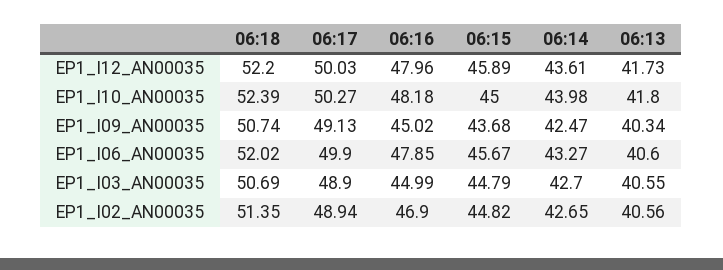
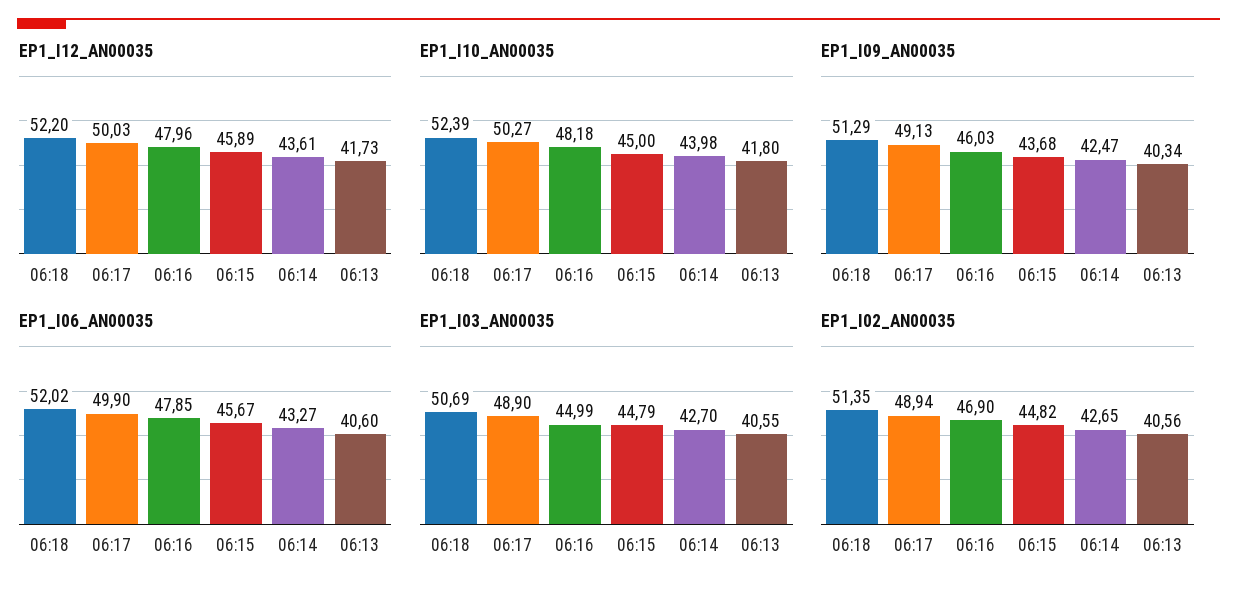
  {
    "EP1_I12_AN00035": {
      "06:18": 52.2,
      "06:17": 50.03,
      "06:16": 47.96,
      "06:15": 45.89,
      "06:14": 43.61,
      "06:13": 41.73
    },
    "EP1_I10_AN00035": {
      "06:18": 52.39,
      "06:17": 50.27,
      "06:16": 48.18,
      "06:15": 45,
      "06:14": 43.98,
      "06:13": 41.8
    },
    "EP1_I09_AN00035": {
-     "06:18": 50.74,
+     "06:18": 51.29,
      "06:17": 49.13,
-     "06:16": 45.02,
+     "06:16": 46.03,
      "06:15": 43.68,
      "06:14": 42.47,
      "06:13": 40.34
    },
    "EP1_I06_AN00035": {
      "06:18": 52.02,
      "06:17": 49.9,
      "06:16": 47.85,
      "06:15": 45.67,
      "06:14": 43.27,
      "06:13": 40.6
    },
    "EP1_I03_AN00035": {
      "06:18": 50.69,
      "06:17": 48.9,
      "06:16": 44.99,
      "06:15": 44.79,
      "06:14": 42.7,
      "06:13": 40.55
    },
    "EP1_I02_AN00035": {
      "06:18": 51.35,
      "06:17": 48.94,
      "06:16": 46.9,
      "06:15": 44.82,
      "06:14": 42.65,
      "06:13": 40.56
    }
  }

